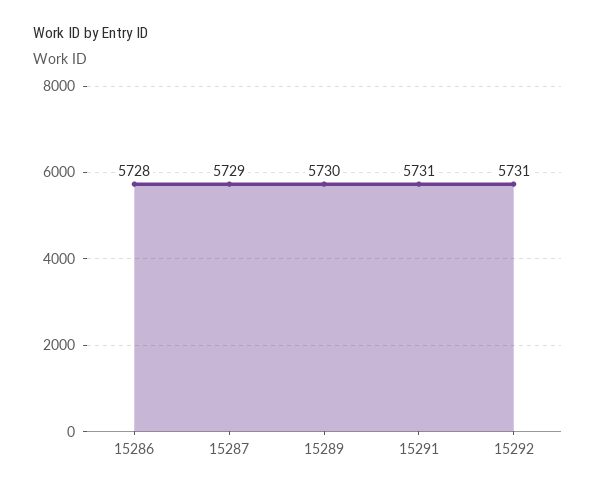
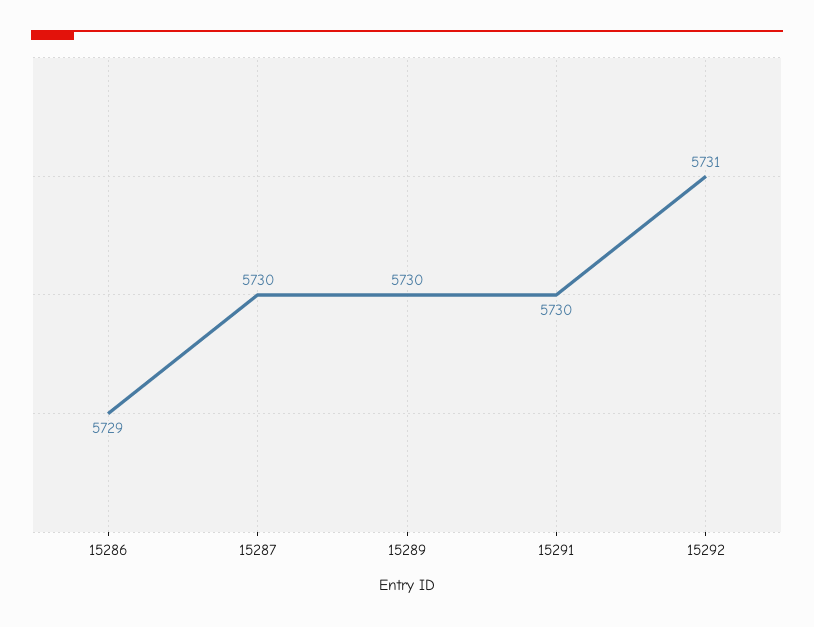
  {
-   "15286": 5728,
+   "15286": 5729,
-   "15287": 5729,
+   "15287": 5730,
    "15289": 5730,
-   "15291": 5731,
+   "15291": 5730,
    "15292": 5731
  }

